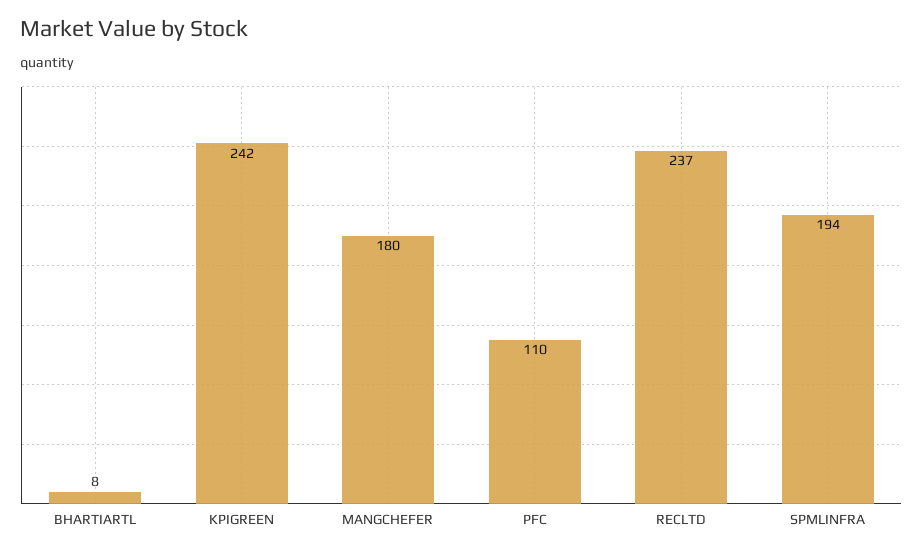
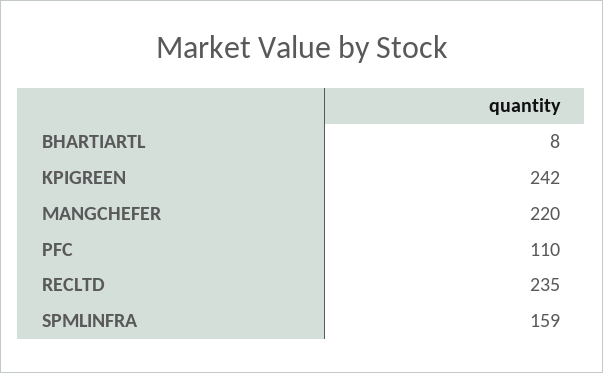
  {
    "BHARTIARTL": 8,
    "KPIGREEN": 242,
-   "MANGCHEFER": 180,
+   "MANGCHEFER": 220,
    "PFC": 110,
-   "RECLTD": 237,
+   "RECLTD": 235,
-   "SPMLINFRA": 194
+   "SPMLINFRA": 159
  }

